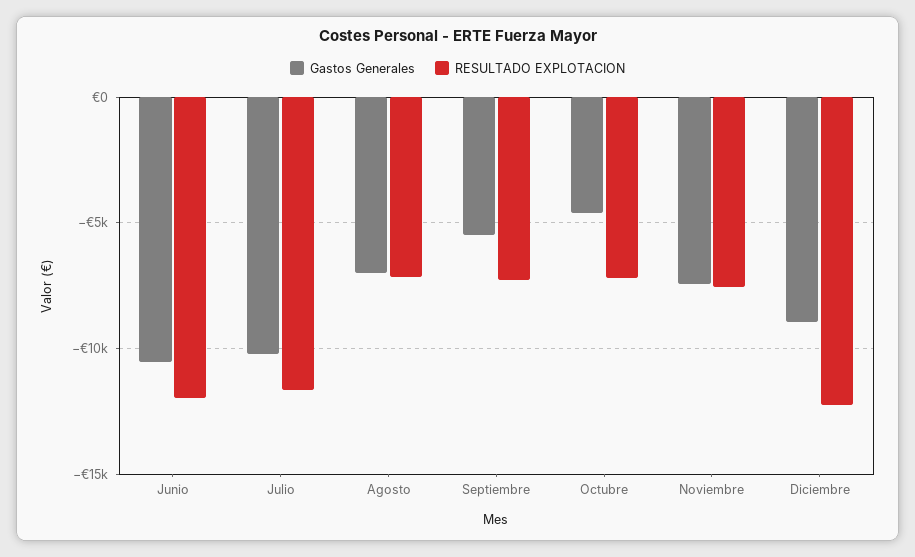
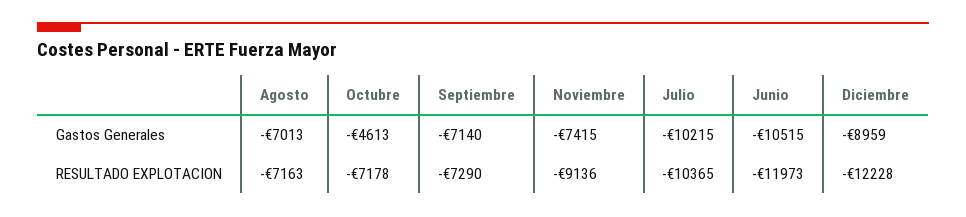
  {
    "Gastos Generales": {
      "Junio": -10515,
      "Julio": -10215,
      "Agosto": -7013,
-     "Septiembre": -5500,
+     "Septiembre": -7140,
      "Octubre": -4613,
      "Noviembre": -7415,
      "Diciembre": -8959
    },
    "RESULTADO EXPLOTACION": {
      "Junio": -11973,
-     "Julio": -11500,
+     "Julio": -10365,
      "Agosto": -7163,
      "Septiembre": -7290,
      "Octubre": -7178,
-     "Noviembre": -7500,
+     "Noviembre": -9136,
      "Diciembre": -12228
    }
  }

